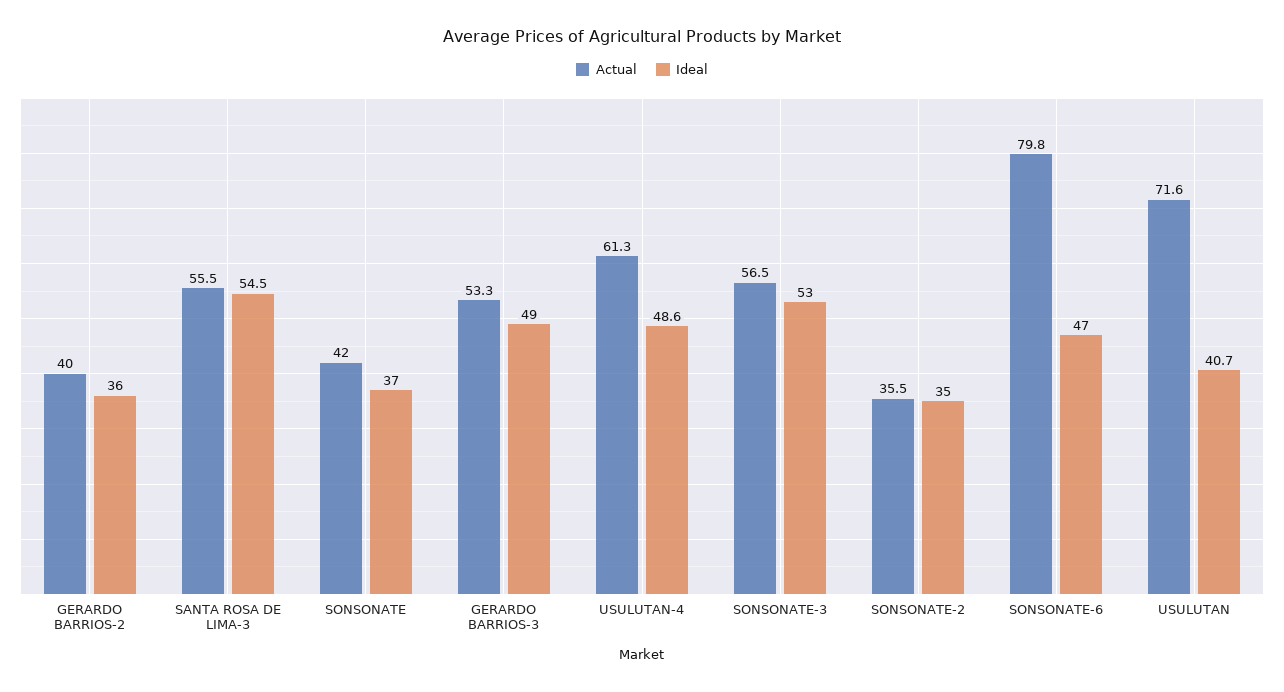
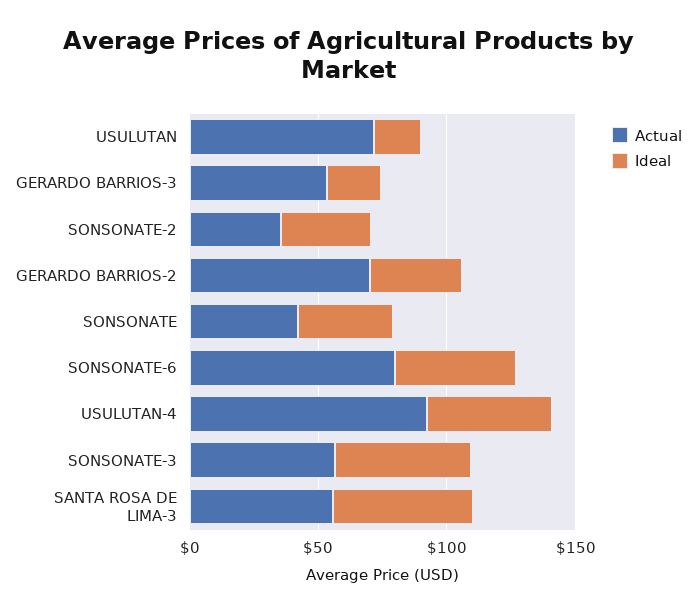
  {
    "Actual": {
-     "GERARDO BARRIOS-2": 40,
+     "GERARDO BARRIOS-2": 70,
      "SANTA ROSA DE LIMA-3": 55.5,
      "SONSONATE": 42,
      "GERARDO BARRIOS-3": 53.3,
-     "USULUTAN-4": 61.3,
+     "USULUTAN-4": 90,
      "SONSONATE-3": 56.5,
      "SONSONATE-2": 35.5,
      "SONSONATE-6": 79.8,
      "USULUTAN": 71.6
    },
    "Ideal": {
      "GERARDO BARRIOS-2": 36,
      "SANTA ROSA DE LIMA-3": 54.5,
      "SONSONATE": 37,
-     "GERARDO BARRIOS-3": 49,
+     "GERARDO BARRIOS-3": 20,
      "USULUTAN-4": 48.6,
      "SONSONATE-3": 53,
      "SONSONATE-2": 35,
      "SONSONATE-6": 47,
-     "USULUTAN": 40.7
+     "USULUTAN": 20
    }
  }

